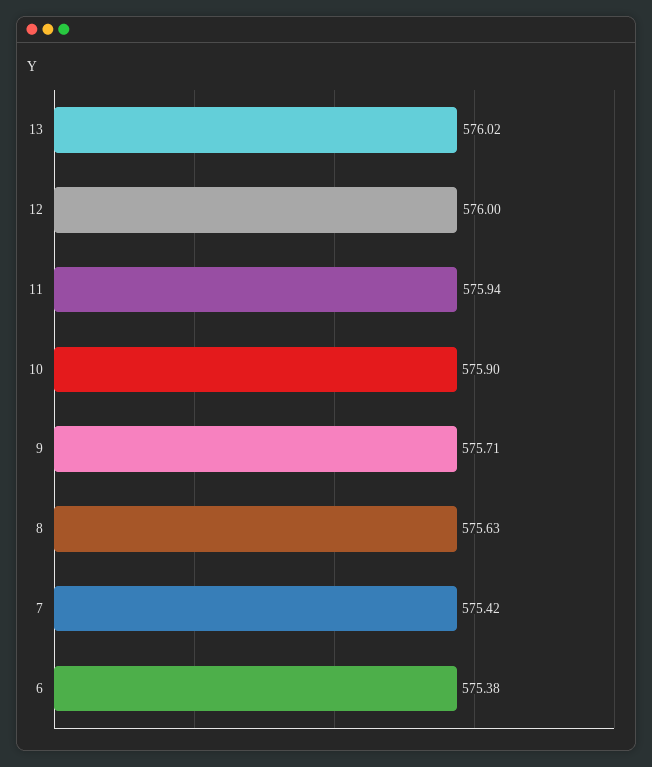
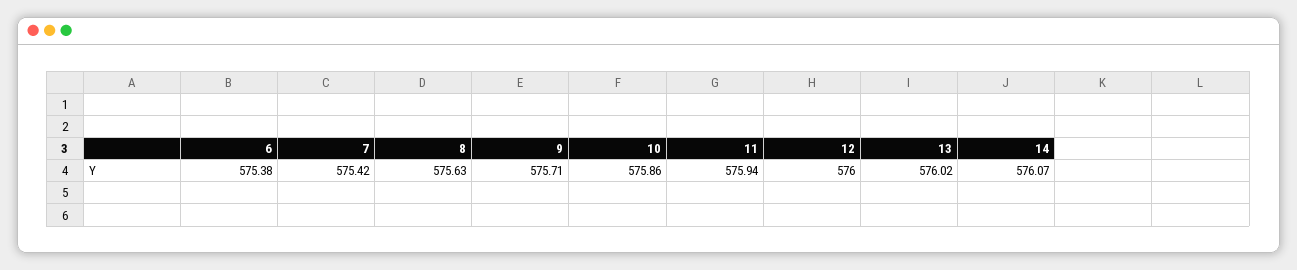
  {
    "13": 576.02,
    "12": 576,
    "11": 575.94,
-   "10": 575.9,
+   "10": 575.86,
    "9": 575.71,
    "8": 575.63,
    "7": 575.42,
-   "6": 575.38
+   "6": 575.38,
+   "14": 576.07
  }

